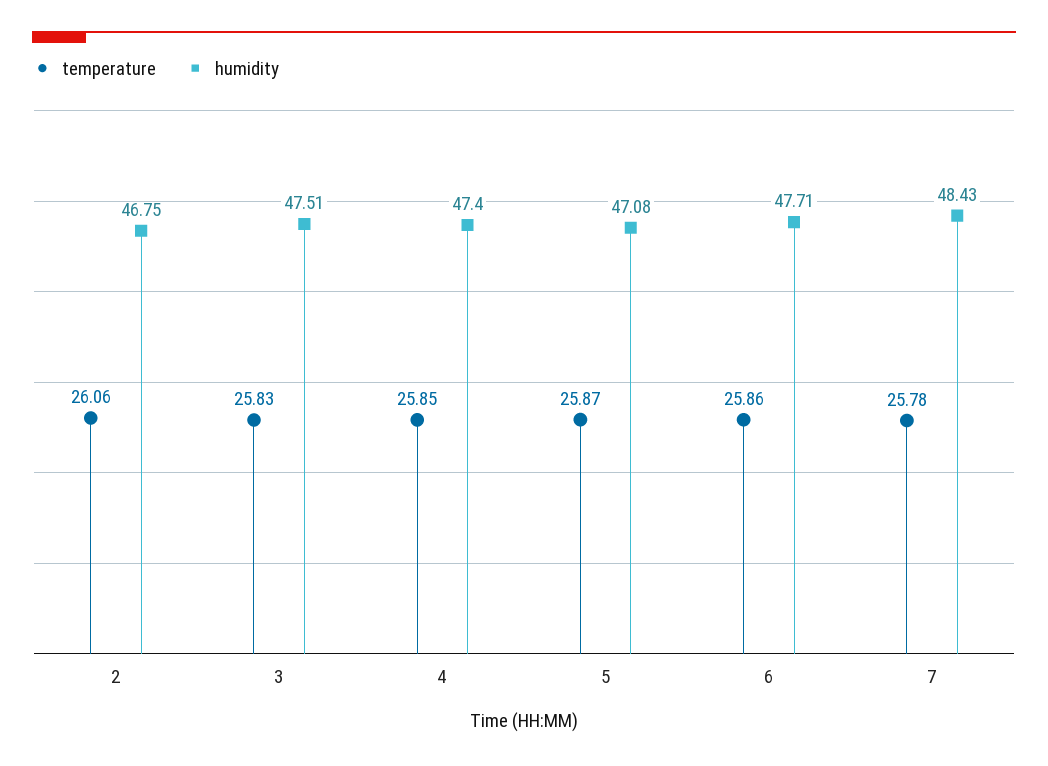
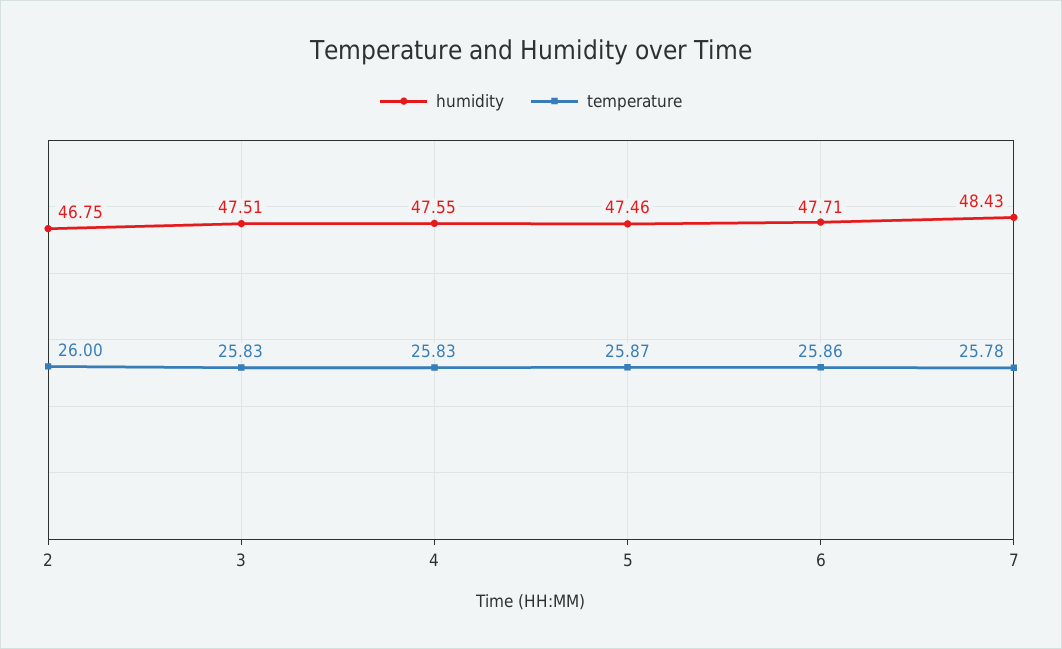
  {
    "temperature": {
-     "2": 26.06,
+     "2": 26,
      "3": 25.83,
-     "4": 25.85,
+     "4": 25.83,
      "5": 25.87,
      "6": 25.86,
      "7": 25.78
    },
    "humidity": {
      "2": 46.75,
      "3": 47.51,
-     "4": 47.4,
+     "4": 47.55,
-     "5": 47.08,
+     "5": 47.46,
      "6": 47.71,
      "7": 48.43
    }
  }

